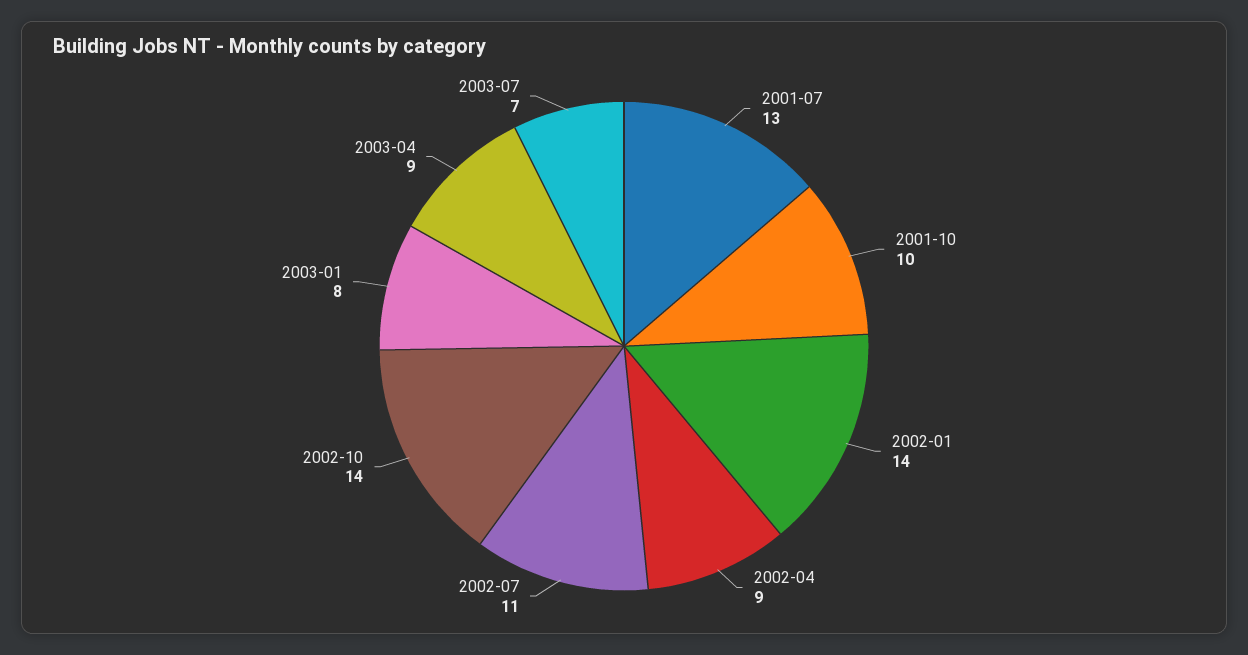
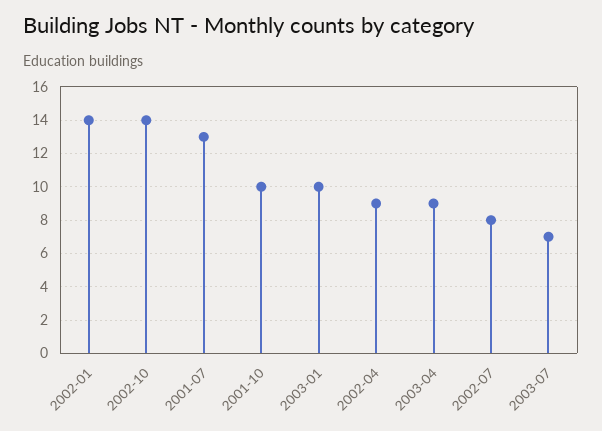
  {
    "2001-07": 13,
    "2001-10": 10,
    "2002-01": 14,
    "2002-04": 9,
-   "2002-07": 11,
+   "2002-07": 8,
    "2002-10": 14,
-   "2003-01": 8,
+   "2003-01": 10,
    "2003-04": 9,
    "2003-07": 7
  }

